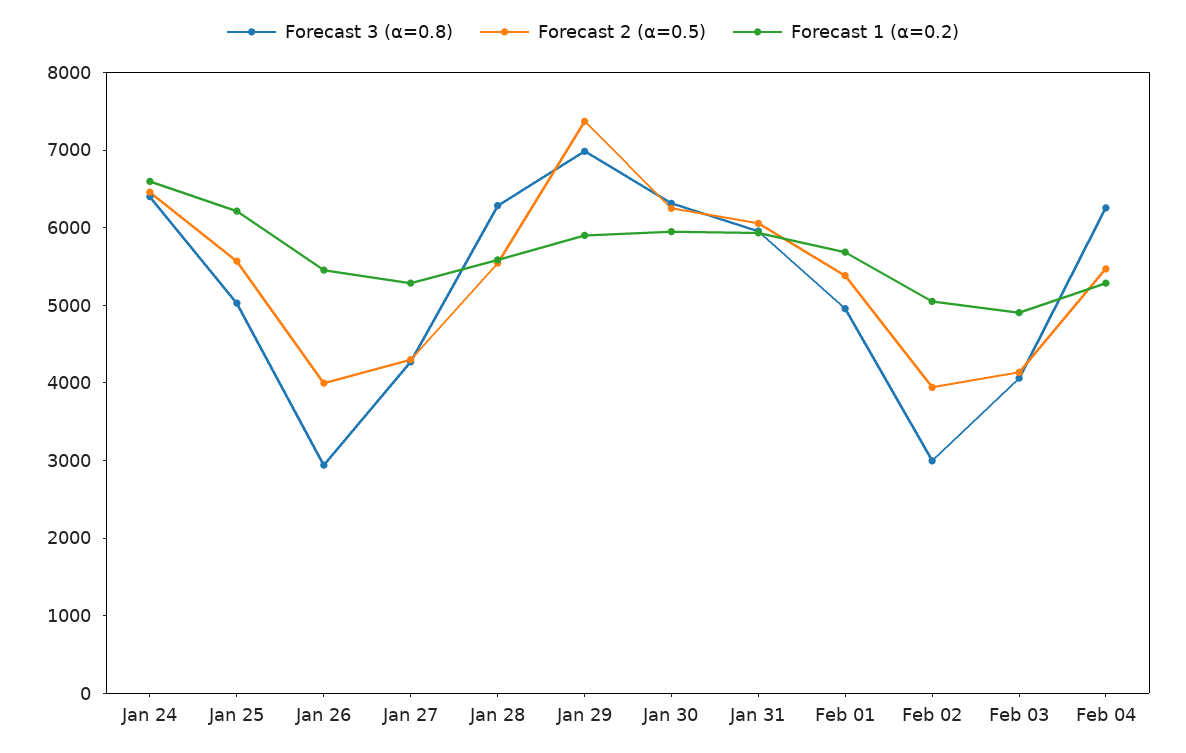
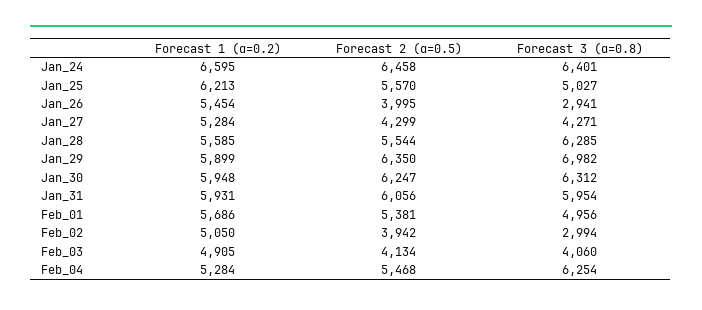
  {
    "Forecast 3 (α=0.8)": {
      "Jan 24": 6401,
      "Jan 25": 5027,
      "Jan 26": 2941,
      "Jan 27": 4271,
      "Jan 28": 6285,
      "Jan 29": 6982,
      "Jan 30": 6312,
      "Jan 31": 5954,
      "Feb 01": 4956,
      "Feb 02": 2994,
      "Feb 03": 4060,
      "Feb 04": 6254
    },
    "Forecast 2 (α=0.5)": {
      "Jan 24": 6458,
      "Jan 25": 5570,
      "Jan 26": 3995,
      "Jan 27": 4299,
      "Jan 28": 5544,
-     "Jan 29": 7400,
+     "Jan 29": 6350,
      "Jan 30": 6247,
      "Jan 31": 6056,
      "Feb 01": 5381,
      "Feb 02": 3942,
      "Feb 03": 4134,
      "Feb 04": 5468
    },
    "Forecast 1 (α=0.2)": {
      "Jan 24": 6595,
      "Jan 25": 6213,
      "Jan 26": 5454,
      "Jan 27": 5284,
      "Jan 28": 5585,
      "Jan 29": 5899,
      "Jan 30": 5948,
      "Jan 31": 5931,
      "Feb 01": 5686,
      "Feb 02": 5050,
      "Feb 03": 4905,
      "Feb 04": 5284
    }
  }

